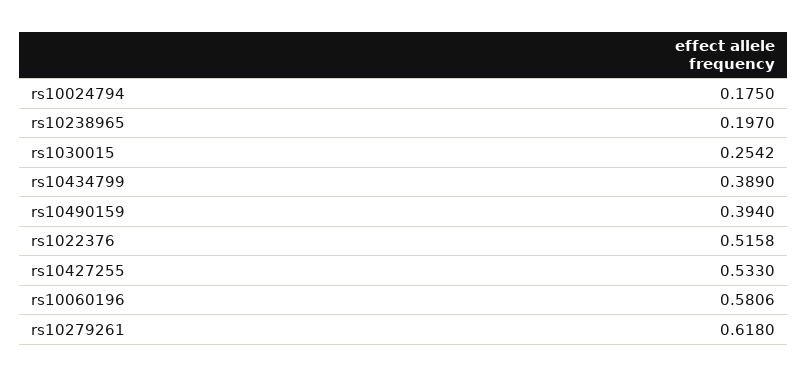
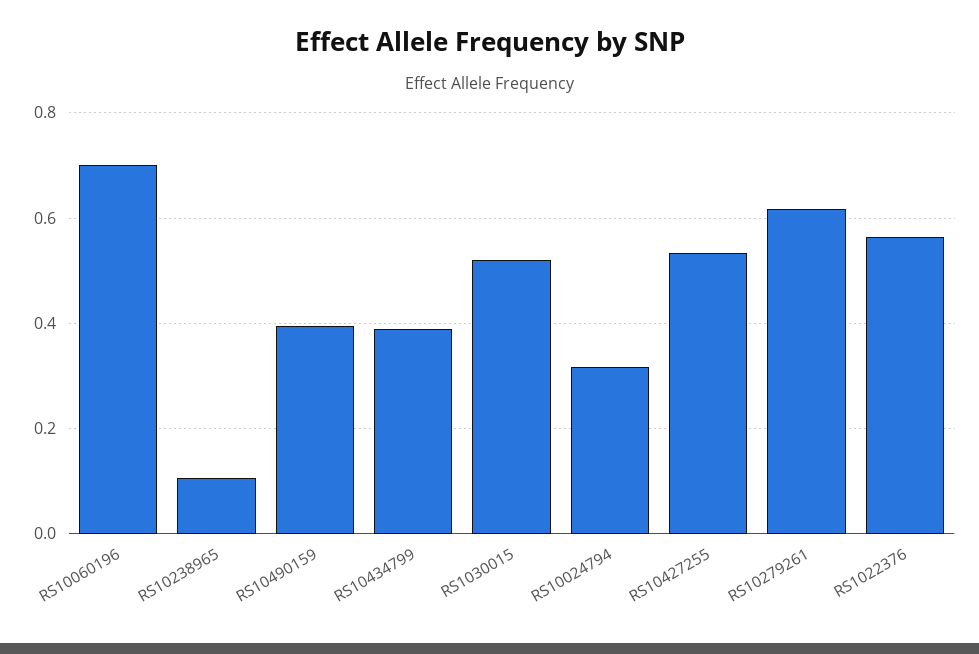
  {
-   "rs10024794": 0.175,
+   "rs10024794": 0.32,
-   "rs10238965": 0.197,
+   "rs10238965": 0.1,
-   "rs1030015": 0.2542,
+   "rs1030015": 0.52,
    "rs10434799": 0.389,
    "rs10490159": 0.394,
-   "rs1022376": 0.5158,
+   "rs1022376": 0.56,
    "rs10427255": 0.533,
-   "rs10060196": 0.5806,
+   "rs10060196": 0.7,
    "rs10279261": 0.618
  }

